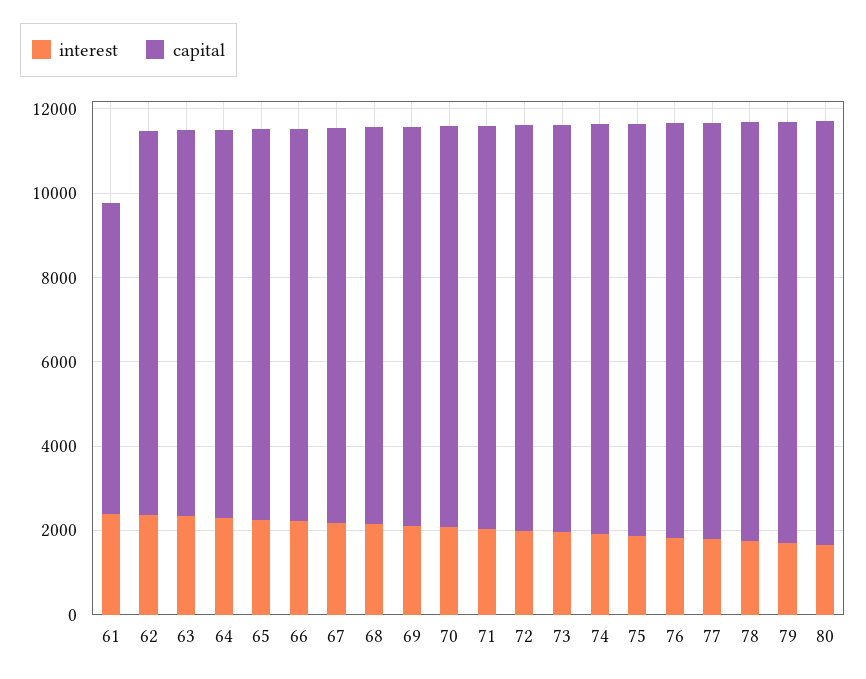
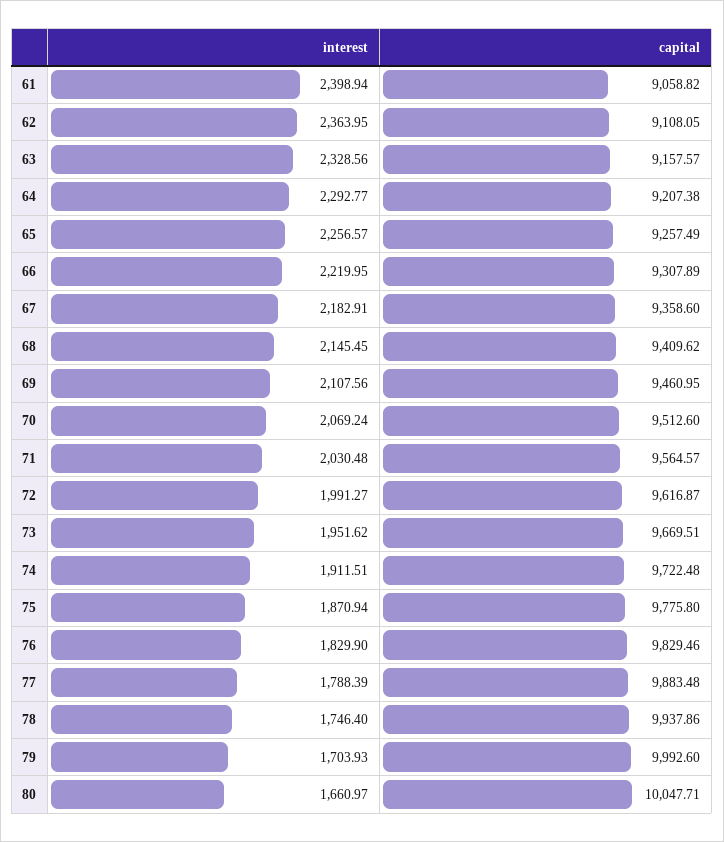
  {
    "interest": {
      "61": 2398.94,
      "62": 2363.95,
      "63": 2328.56,
      "64": 2292.77,
      "65": 2256.57,
      "66": 2219.95,
      "67": 2182.91,
      "68": 2145.45,
      "69": 2107.56,
      "70": 2069.24,
      "71": 2030.48,
      "72": 1991.27,
      "73": 1951.62,
      "74": 1911.51,
      "75": 1870.94,
      "76": 1829.9,
      "77": 1788.39,
      "78": 1746.4,
      "79": 1703.93,
      "80": 1660.97
    },
    "capital": {
-     "61": 7500,
+     "61": 9058.82,
      "62": 9108.05,
      "63": 9157.57,
      "64": 9207.38,
      "65": 9257.49,
      "66": 9307.89,
      "67": 9358.6,
      "68": 9409.62,
      "69": 9460.95,
      "70": 9512.6,
      "71": 9564.57,
      "72": 9616.87,
      "73": 9669.51,
      "74": 9722.48,
      "75": 9775.8,
      "76": 9829.46,
      "77": 9883.48,
      "78": 9937.86,
      "79": 9992.6,
      "80": 10047.71
    }
  }

